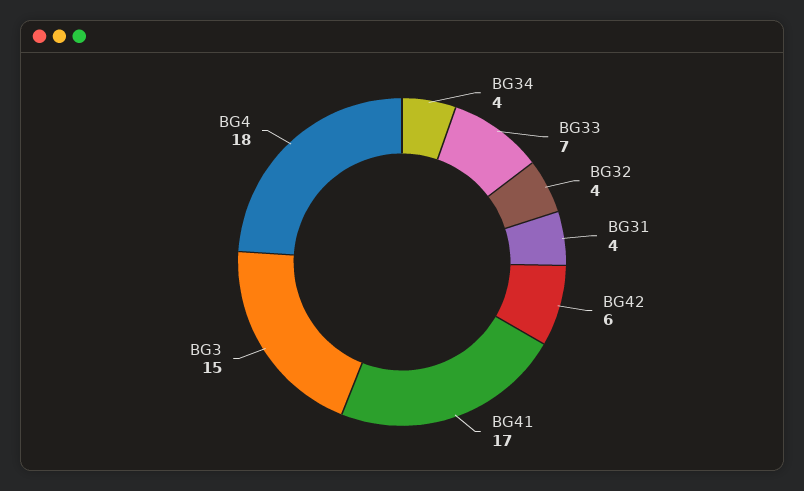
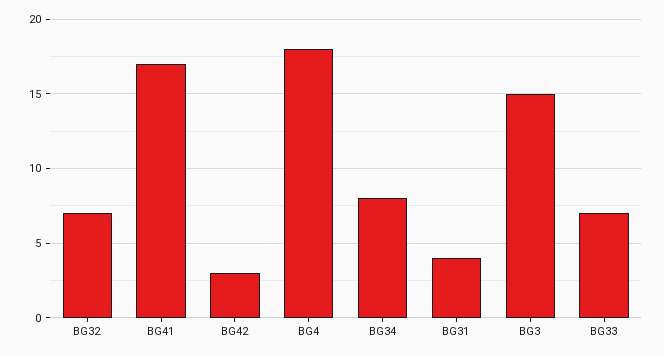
  {
-   "BG34": 4,
+   "BG34": 8,
    "BG33": 7,
-   "BG32": 4,
+   "BG32": 7,
    "BG31": 4,
-   "BG42": 6,
+   "BG42": 3,
    "BG41": 17,
    "BG3": 15,
    "BG4": 18
  }

